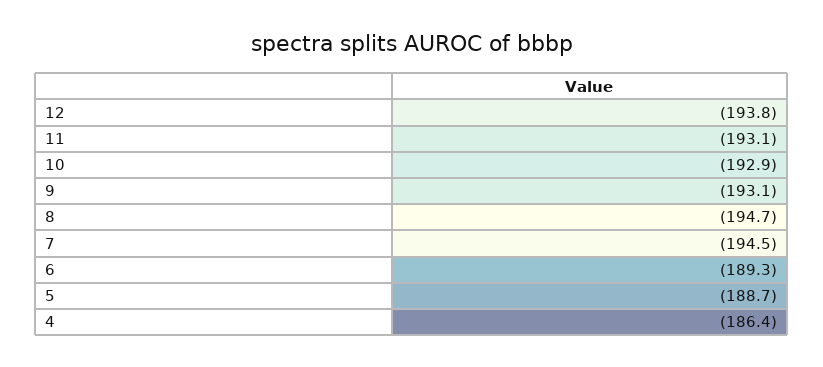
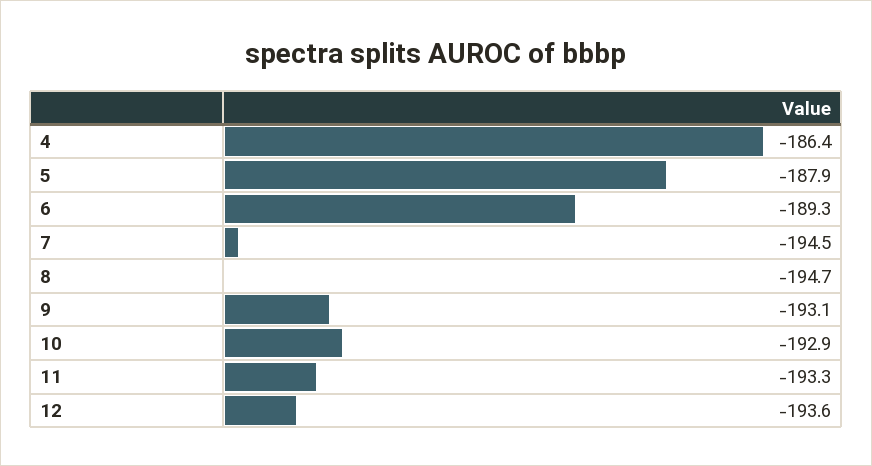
  {
-   "12": -193.8,
+   "12": -193.6,
-   "11": -193.1,
+   "11": -193.3,
    "10": -192.9,
    "9": -193.1,
    "8": -194.7,
    "7": -194.5,
    "6": -189.3,
-   "5": -188.7,
+   "5": -187.9,
    "4": -186.4
  }

